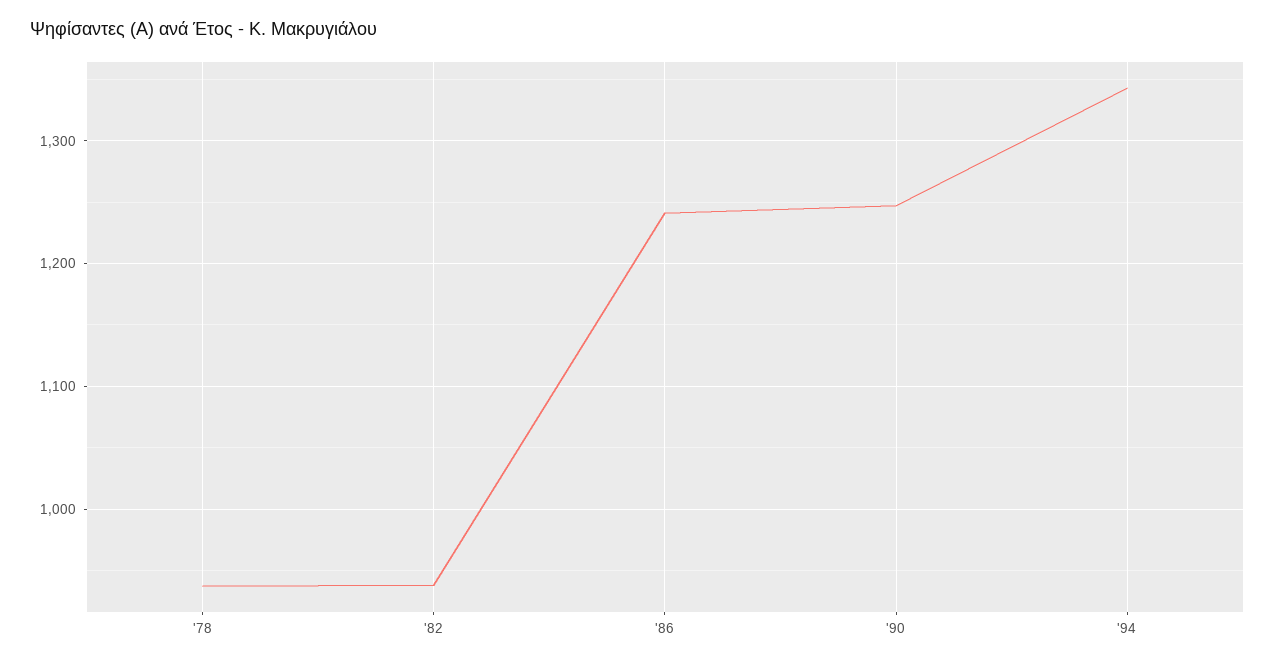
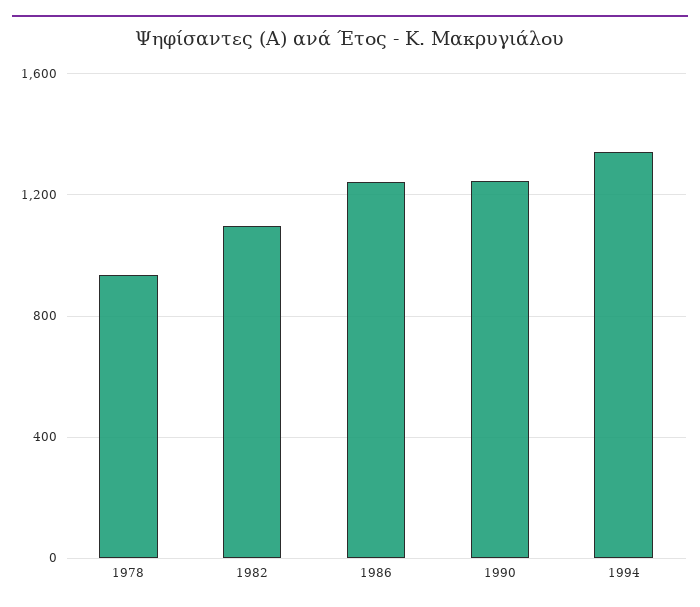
  {
    "'78": 940,
-   "'82": 940,
+   "'82": 1100,
    "'86": 1240,
    "'90": 1250,
    "'94": 1340
  }

